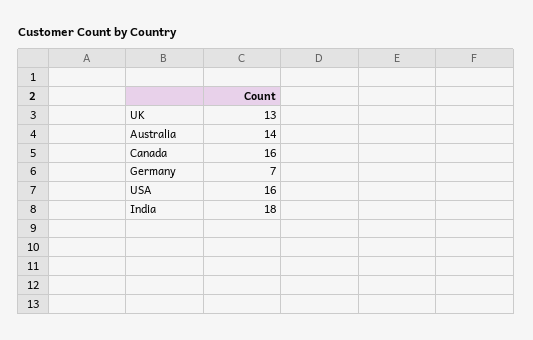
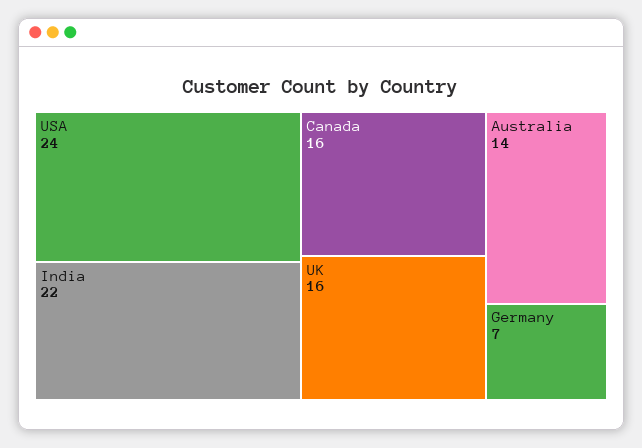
  {
-   "UK": 13,
+   "UK": 16,
    "Australia": 14,
    "Canada": 16,
    "Germany": 7,
-   "USA": 16,
+   "USA": 24,
-   "India": 18
+   "India": 22
  }

